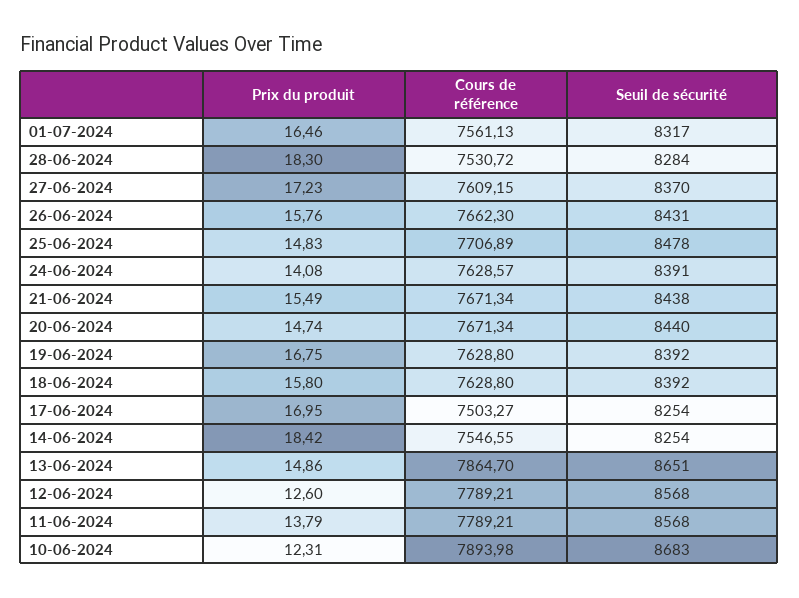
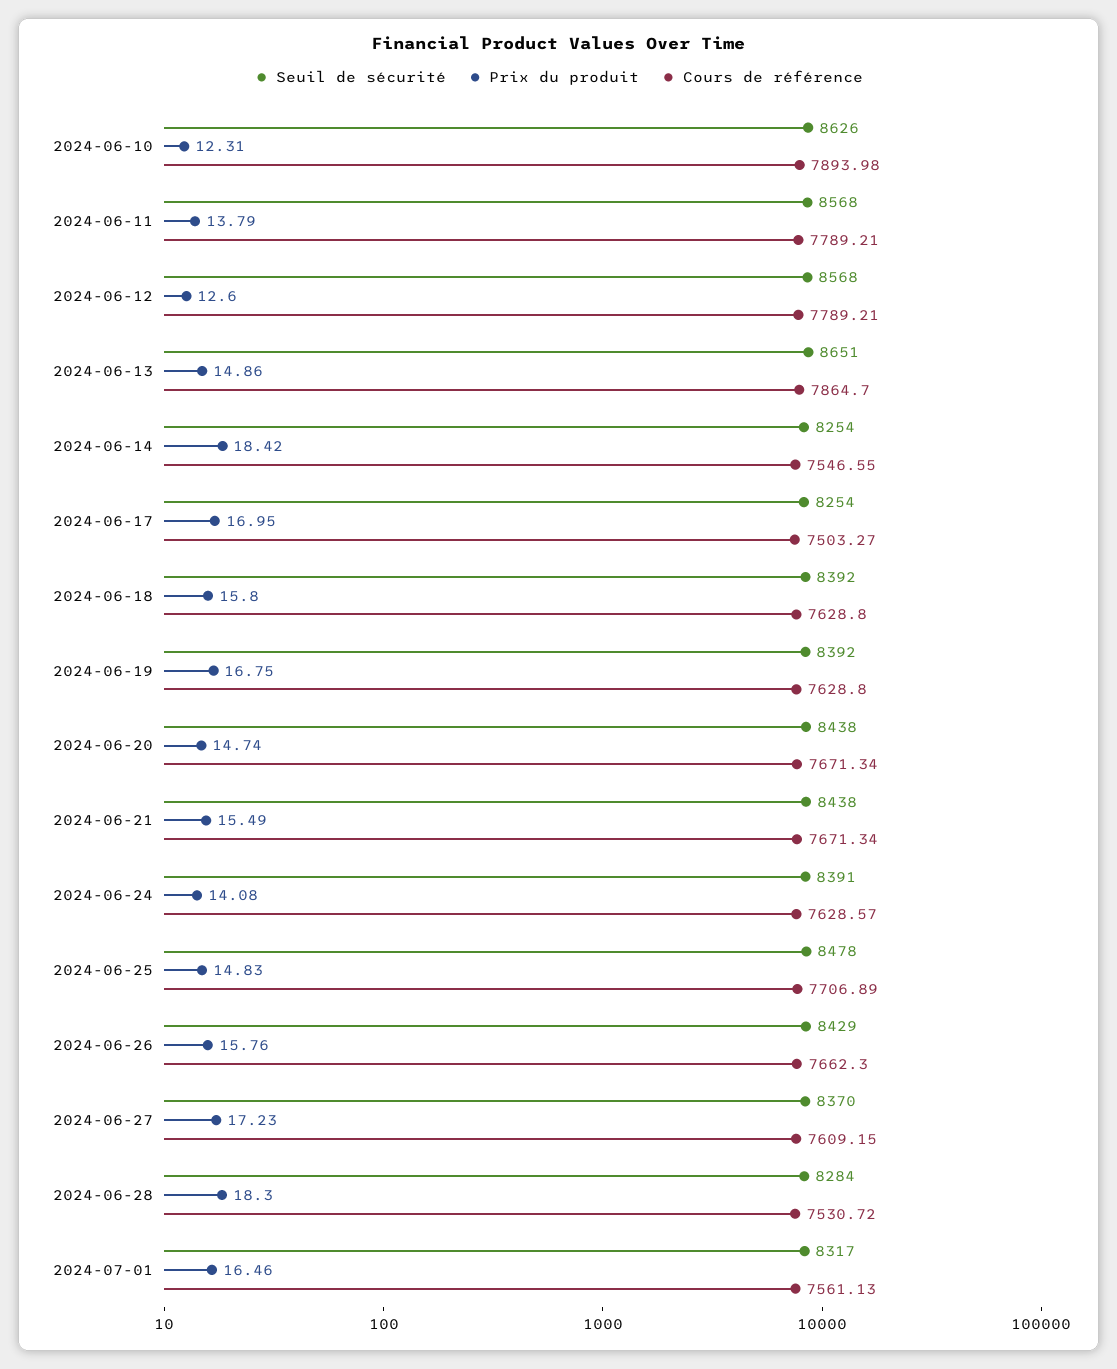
  {
    "Prix du produit": {
      "01-07-2024": 16.46,
      "28-06-2024": 18.3,
      "27-06-2024": 17.23,
      "26-06-2024": 15.76,
      "25-06-2024": 14.83,
      "24-06-2024": 14.08,
      "21-06-2024": 15.49,
      "20-06-2024": 14.74,
      "19-06-2024": 16.75,
      "18-06-2024": 15.8,
      "17-06-2024": 16.95,
      "14-06-2024": 18.42,
      "13-06-2024": 14.86,
      "12-06-2024": 12.6,
      "11-06-2024": 13.79,
      "10-06-2024": 12.31
    },
    "Cours de référence": {
      "01-07-2024": 7561.13,
      "28-06-2024": 7530.72,
      "27-06-2024": 7609.15,
      "26-06-2024": 7662.3,
      "25-06-2024": 7706.89,
      "24-06-2024": 7628.57,
      "21-06-2024": 7671.34,
      "20-06-2024": 7671.34,
      "19-06-2024": 7628.8,
      "18-06-2024": 7628.8,
      "17-06-2024": 7503.27,
      "14-06-2024": 7546.55,
      "13-06-2024": 7864.7,
      "12-06-2024": 7789.21,
      "11-06-2024": 7789.21,
      "10-06-2024": 7893.98
    },
    "Seuil de sécurité": {
      "01-07-2024": 8317,
      "28-06-2024": 8284,
      "27-06-2024": 8370,
-     "26-06-2024": 8431,
+     "26-06-2024": 8429,
      "25-06-2024": 8478,
      "24-06-2024": 8391,
      "21-06-2024": 8438,
-     "20-06-2024": 8440,
+     "20-06-2024": 8438,
      "19-06-2024": 8392,
      "18-06-2024": 8392,
      "17-06-2024": 8254,
      "14-06-2024": 8254,
      "13-06-2024": 8651,
      "12-06-2024": 8568,
      "11-06-2024": 8568,
-     "10-06-2024": 8683
+     "10-06-2024": 8626
    }
  }

